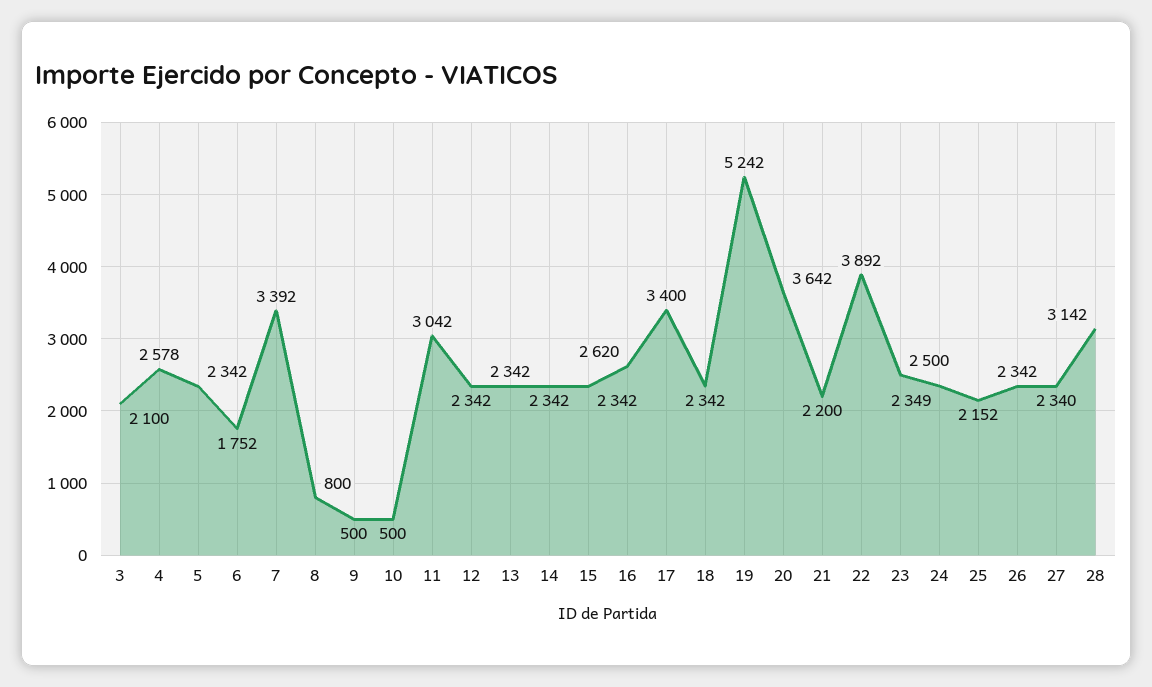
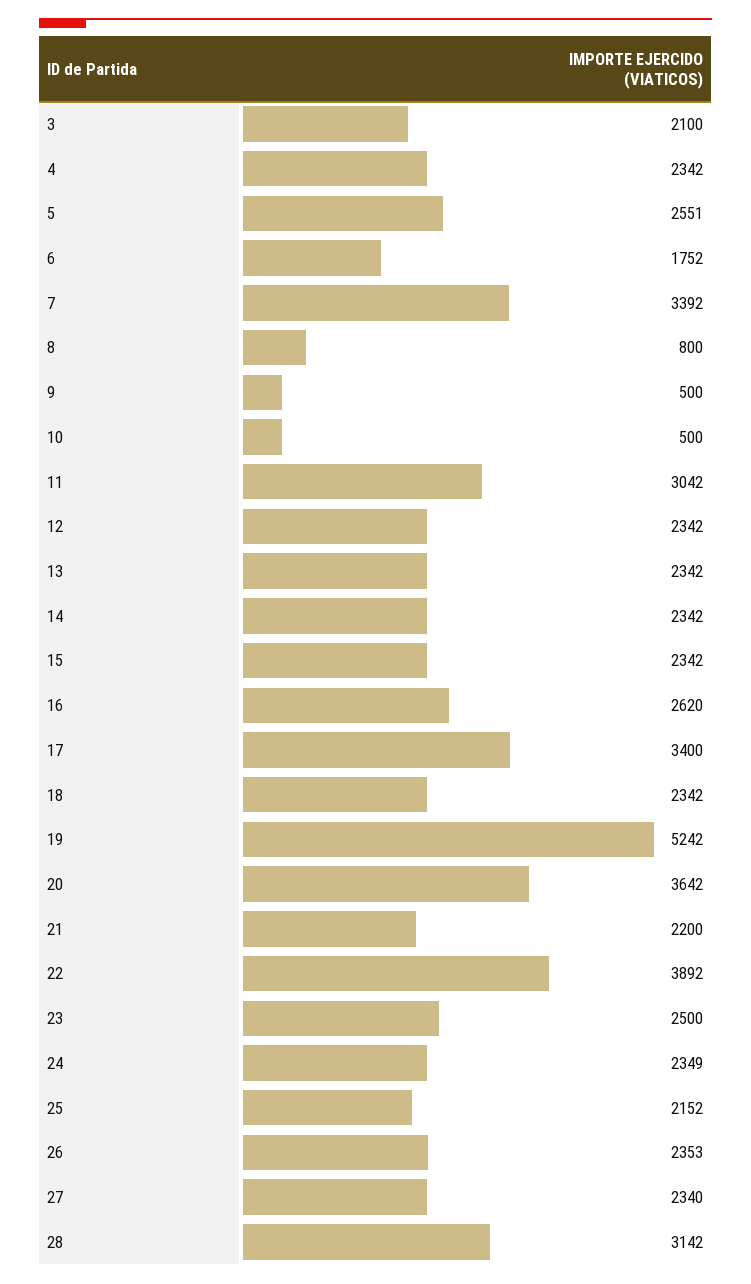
  {
    "3": 2100,
-   "4": 2578,
+   "4": 2342,
-   "5": 2342,
+   "5": 2551,
    "6": 1752,
    "7": 3392,
    "8": 800,
    "9": 500,
    "10": 500,
    "11": 3042,
    "12": 2342,
    "13": 2342,
    "14": 2342,
    "15": 2342,
    "16": 2620,
    "17": 3400,
    "18": 2342,
    "19": 5242,
    "20": 3642,
    "21": 2200,
    "22": 3892,
    "23": 2500,
    "24": 2349,
    "25": 2152,
-   "26": 2342,
+   "26": 2353,
    "27": 2340,
    "28": 3142
  }

